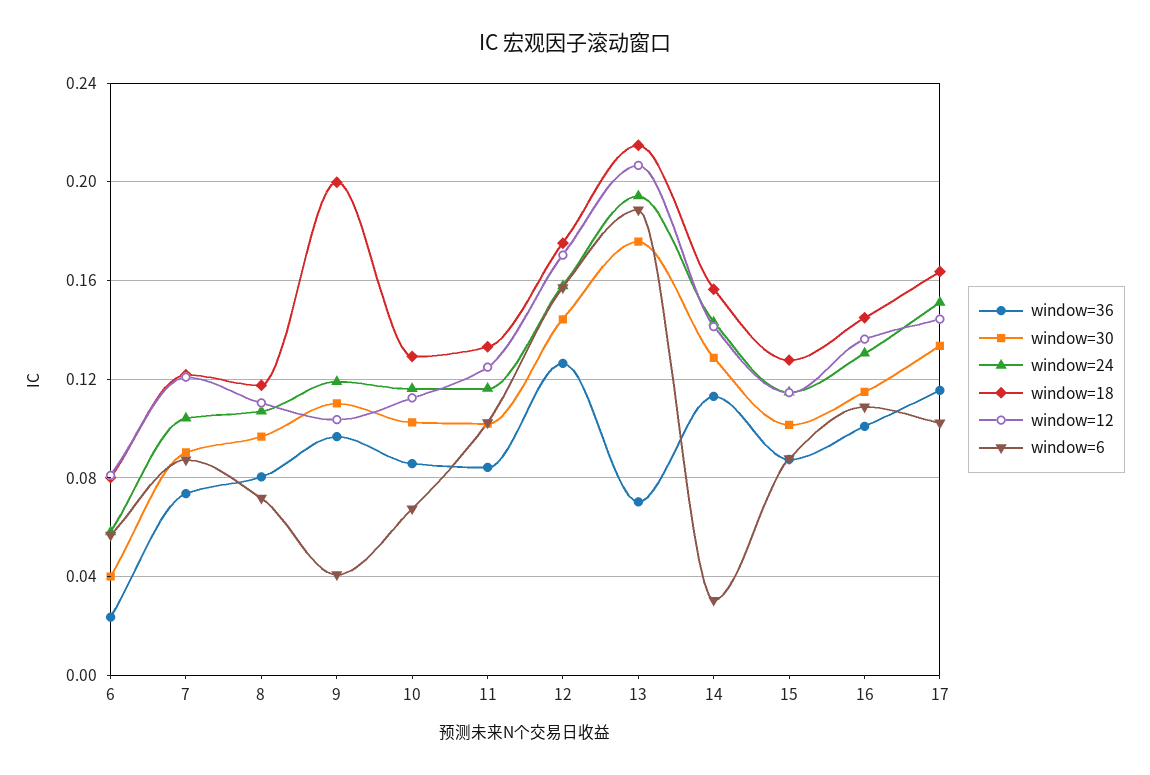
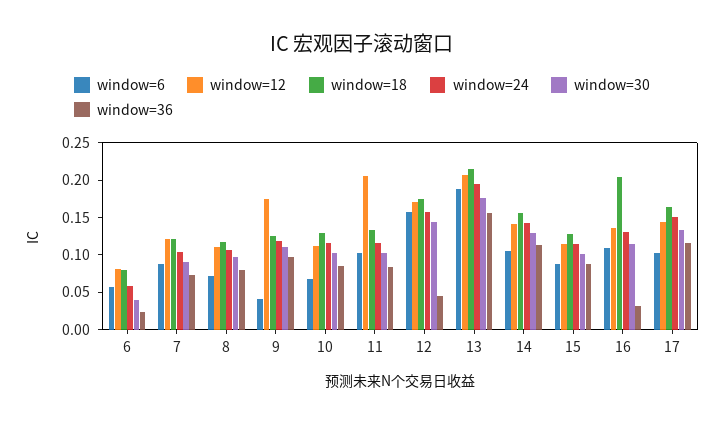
  {
    "window=36": {
      "6": 0.025,
      "7": 0.075,
      "8": 0.08,
      "9": 0.095,
      "10": 0.085,
      "11": 0.085,
-     "12": 0.125,
+     "12": 0.05,
-     "13": 0.07,
+     "13": 0.15,
      "14": 0.115,
      "15": 0.09,
-     "16": 0.1,
+     "16": 0.025,
      "17": 0.115
    },
    "window=30": {
      "6": 0.04,
      "7": 0.09,
      "8": 0.095,
      "9": 0.11,
      "10": 0.105,
      "11": 0.1,
      "12": 0.145,
      "13": 0.175,
      "14": 0.13,
      "15": 0.1,
      "16": 0.115,
      "17": 0.135
    },
    "window=24": {
      "6": 0.06,
      "7": 0.105,
      "8": 0.105,
      "9": 0.12,
      "10": 0.115,
      "11": 0.115,
      "12": 0.16,
      "13": 0.195,
      "14": 0.145,
      "15": 0.115,
      "16": 0.13,
      "17": 0.15
    },
    "window=18": {
      "6": 0.08,
      "7": 0.12,
      "8": 0.12,
-     "9": 0.2,
+     "9": 0.125,
      "10": 0.13,
      "11": 0.135,
      "12": 0.175,
      "13": 0.215,
      "14": 0.155,
      "15": 0.13,
-     "16": 0.145,
+     "16": 0.2,
      "17": 0.165
    },
    "window=12": {
      "6": 0.08,
      "7": 0.12,
      "8": 0.11,
-     "9": 0.105,
+     "9": 0.175,
      "10": 0.11,
-     "11": 0.125,
+     "11": 0.2,
      "12": 0.17,
      "13": 0.205,
      "14": 0.14,
      "15": 0.115,
      "16": 0.135,
      "17": 0.145
    },
    "window=6": {
      "6": 0.055,
      "7": 0.085,
      "8": 0.07,
      "9": 0.04,
      "10": 0.07,
      "11": 0.1,
      "12": 0.155,
      "13": 0.19,
-     "14": 0.03,
+     "14": 0.1,
      "15": 0.09,
      "16": 0.11,
      "17": 0.1
    }
  }

